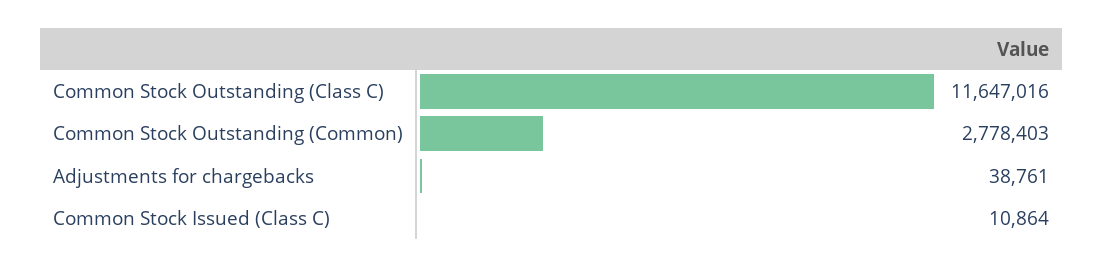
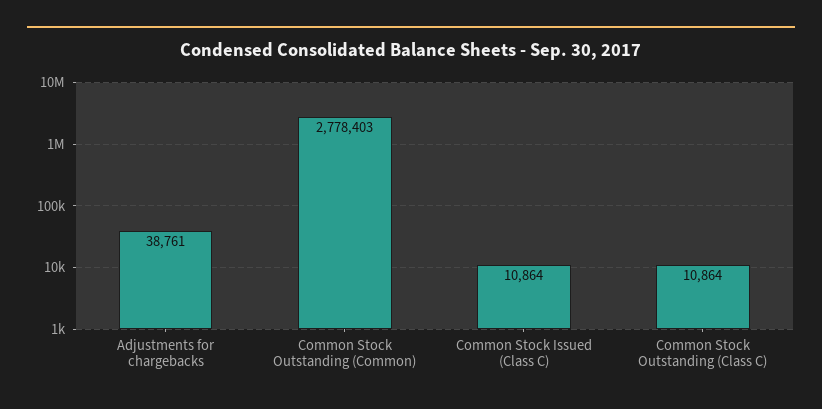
  {
-   "Common Stock Outstanding (Class C)": 11647016,
+   "Common Stock Outstanding (Class C)": 10864,
    "Common Stock Outstanding (Common)": 2778403,
    "Adjustments for chargebacks": 38761,
    "Common Stock Issued (Class C)": 10864
  }

